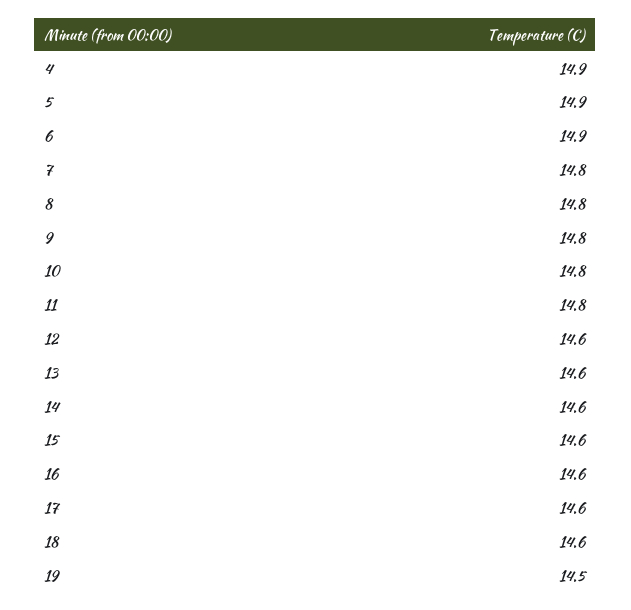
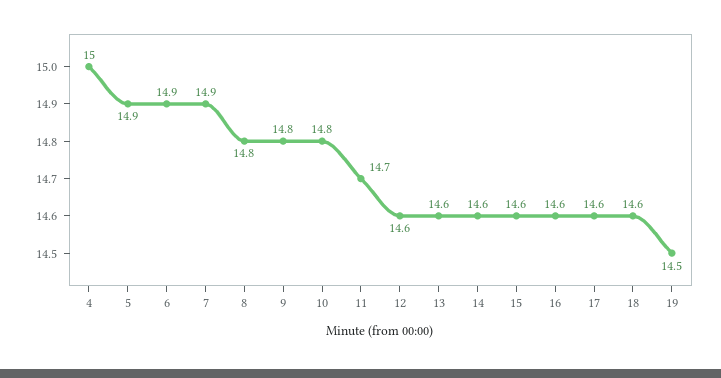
  {
-   "4": 14.9,
+   "4": 15,
    "5": 14.9,
    "6": 14.9,
-   "7": 14.8,
+   "7": 14.9,
    "8": 14.8,
    "9": 14.8,
    "10": 14.8,
-   "11": 14.8,
+   "11": 14.7,
    "12": 14.6,
    "13": 14.6,
    "14": 14.6,
    "15": 14.6,
    "16": 14.6,
    "17": 14.6,
    "18": 14.6,
    "19": 14.5
  }

